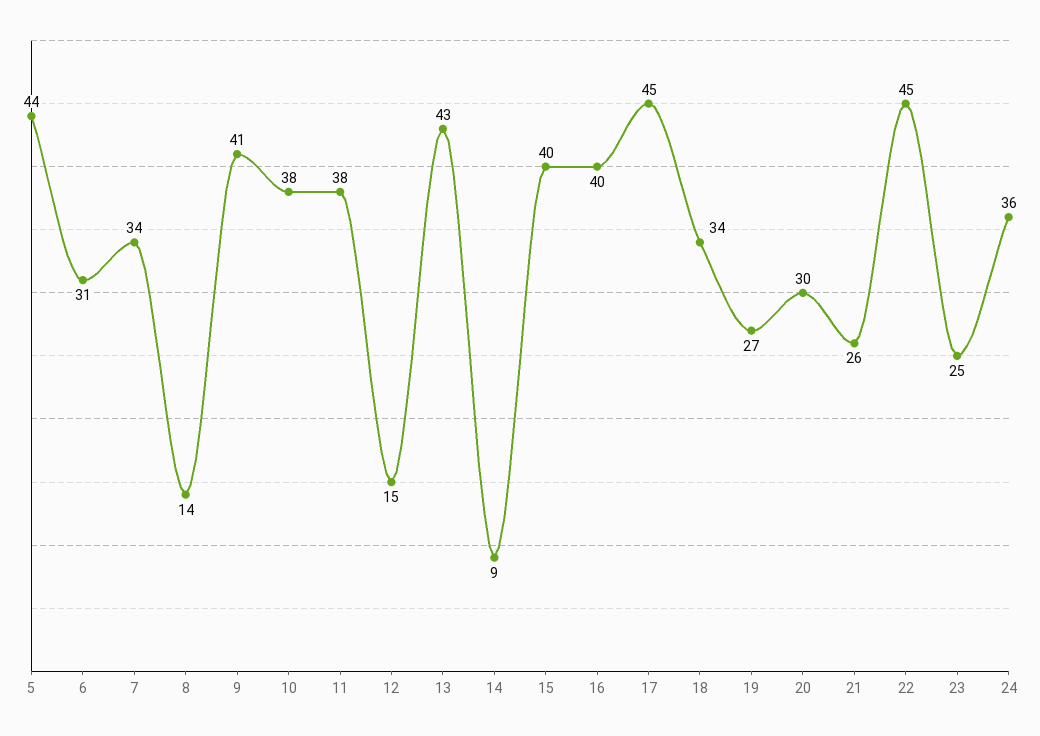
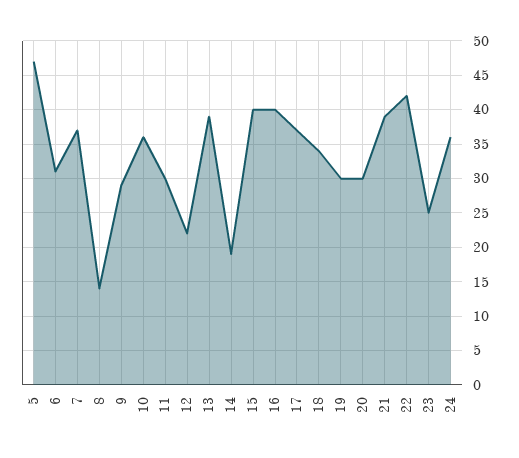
  {
-   "5": 44,
+   "5": 47,
    "6": 31,
-   "7": 34,
+   "7": 37,
    "8": 14,
-   "9": 41,
+   "9": 29,
-   "10": 38,
+   "10": 36,
-   "11": 38,
+   "11": 30,
-   "12": 15,
+   "12": 22,
-   "13": 43,
+   "13": 39,
-   "14": 9,
+   "14": 19,
    "15": 40,
    "16": 40,
-   "17": 45,
+   "17": 37,
    "18": 34,
-   "19": 27,
+   "19": 30,
    "20": 30,
-   "21": 26,
+   "21": 39,
-   "22": 45,
+   "22": 42,
    "23": 25,
    "24": 36
  }

